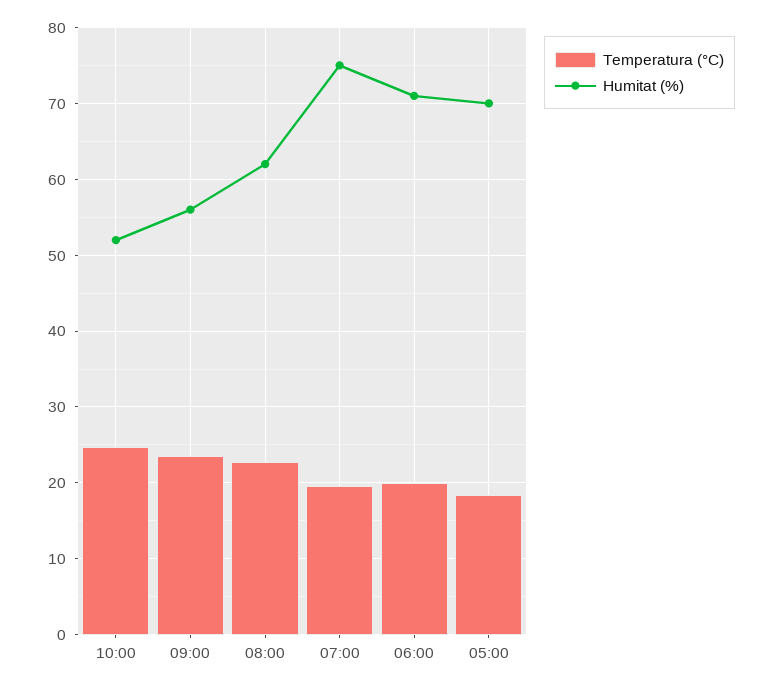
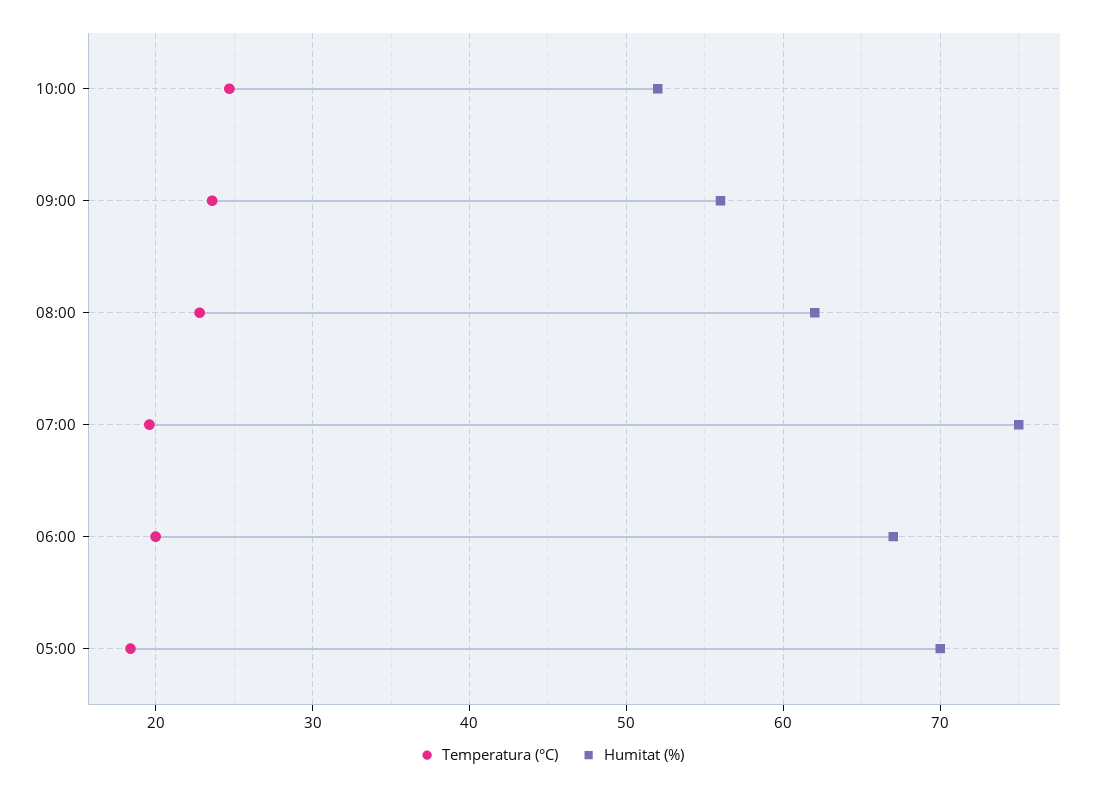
  {
    "Temperatura (°C)": {
      "10:00": 25,
      "09:00": 24,
      "08:00": 23,
      "07:00": 20,
      "06:00": 20,
      "05:00": 18
    },
    "Humitat (%)": {
      "10:00": 52,
      "09:00": 56,
      "08:00": 62,
      "07:00": 75,
-     "06:00": 71,
+     "06:00": 67,
      "05:00": 70
    }
  }

